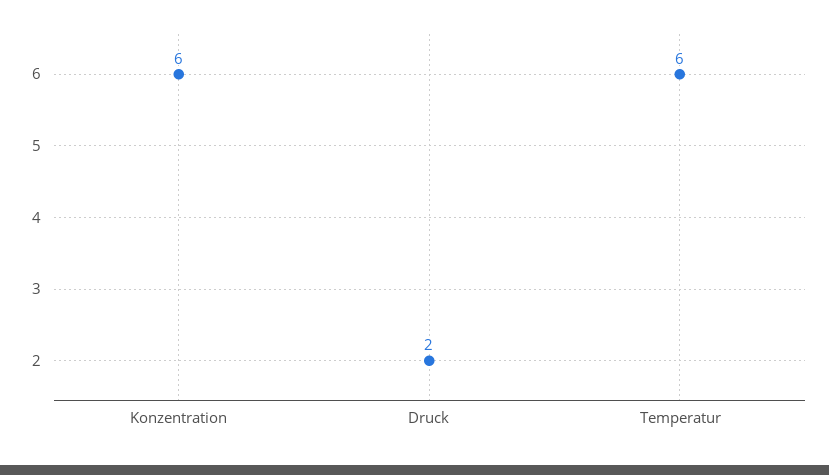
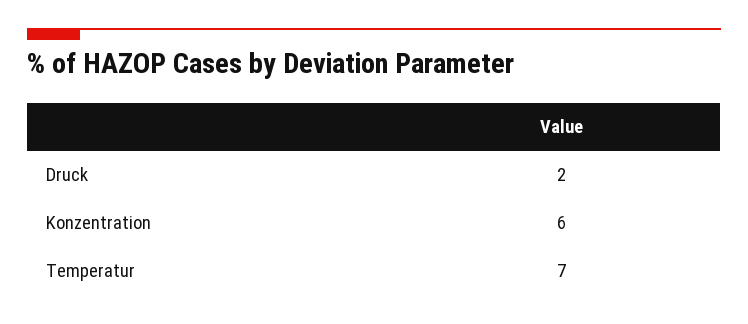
  {
    "Konzentration": 6,
    "Druck": 2,
-   "Temperatur": 6
+   "Temperatur": 7
  }

